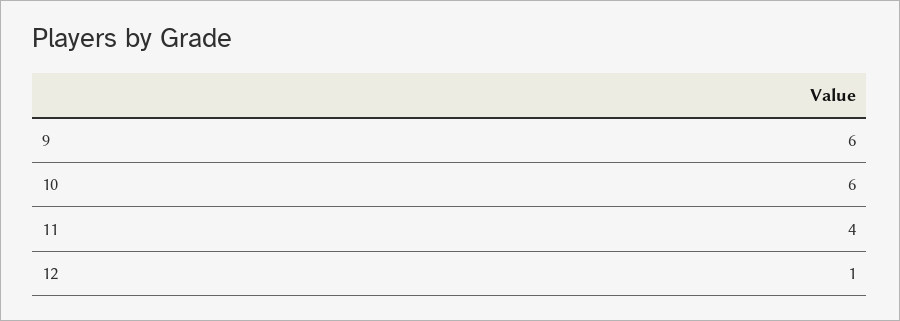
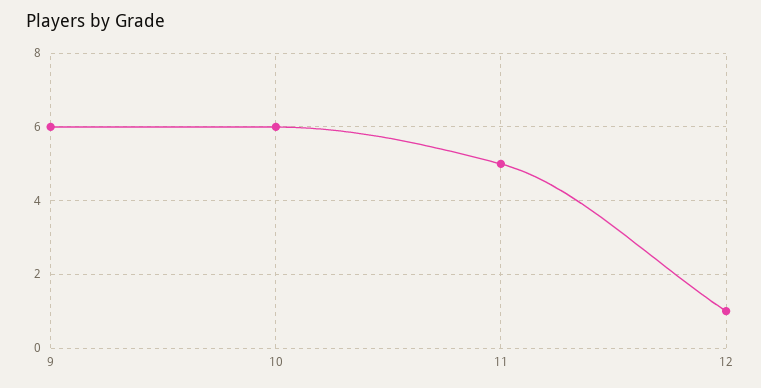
  {
    "9": 6,
    "10": 6,
-   "11": 4,
+   "11": 5,
    "12": 1
  }

